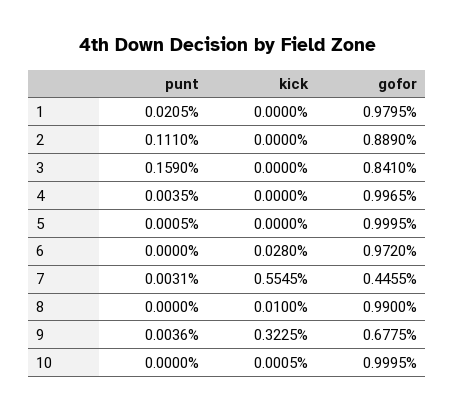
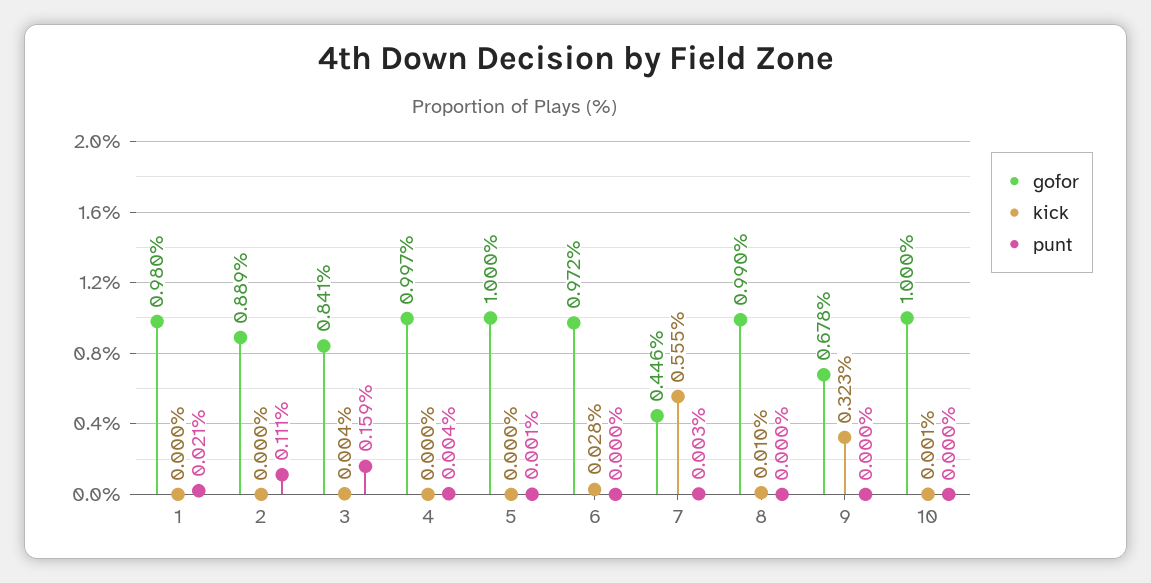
  {
    "punt": {
      "1": 0.0205,
      "2": 0.111,
      "3": 0.159,
      "4": 0.0035,
      "5": 0.0005,
      "6": 0,
      "7": 0.0031,
      "8": 0,
-     "9": 0.0036,
+     "9": 0,
      "10": 0
    },
    "kick": {
      "1": 0,
      "2": 0,
-     "3": 0,
+     "3": 0.004,
      "4": 0,
      "5": 0,
      "6": 0.028,
      "7": 0.5545,
      "8": 0.01,
      "9": 0.3225,
      "10": 0.0005
    },
    "gofor": {
      "1": 0.9795,
      "2": 0.889,
      "3": 0.841,
      "4": 0.9965,
      "5": 0.9995,
      "6": 0.972,
      "7": 0.4455,
      "8": 0.99,
      "9": 0.6775,
      "10": 0.9995
    }
  }

